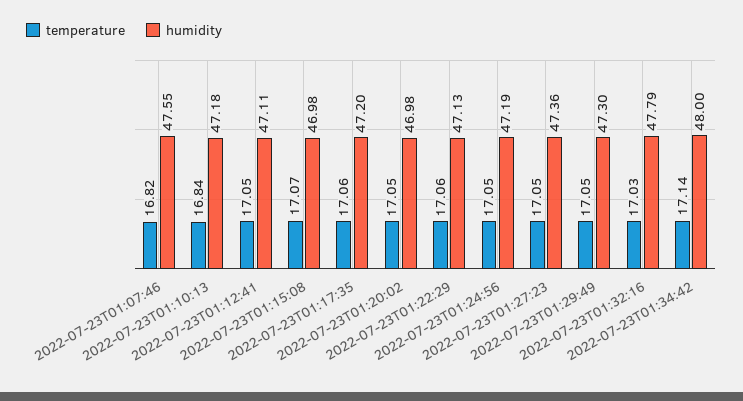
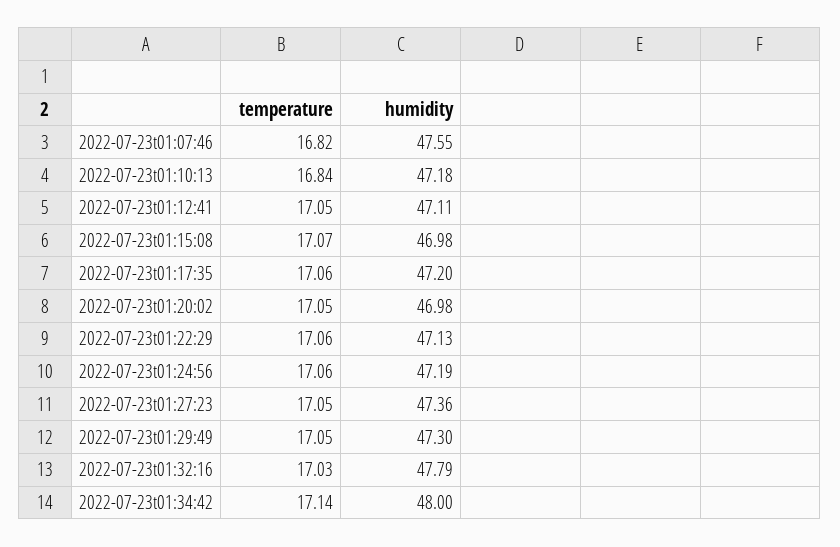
  {
    "temperature": {
      "2022-07-23T01:07:46": 16.82,
      "2022-07-23T01:10:13": 16.84,
      "2022-07-23T01:12:41": 17.05,
      "2022-07-23T01:15:08": 17.07,
      "2022-07-23T01:17:35": 17.06,
      "2022-07-23T01:20:02": 17.05,
      "2022-07-23T01:22:29": 17.06,
-     "2022-07-23T01:24:56": 17.05,
+     "2022-07-23T01:24:56": 17.06,
      "2022-07-23T01:27:23": 17.05,
      "2022-07-23T01:29:49": 17.05,
      "2022-07-23T01:32:16": 17.03,
      "2022-07-23T01:34:42": 17.14
    },
    "humidity": {
      "2022-07-23T01:07:46": 47.55,
      "2022-07-23T01:10:13": 47.18,
      "2022-07-23T01:12:41": 47.11,
      "2022-07-23T01:15:08": 46.98,
      "2022-07-23T01:17:35": 47.2,
      "2022-07-23T01:20:02": 46.98,
      "2022-07-23T01:22:29": 47.13,
      "2022-07-23T01:24:56": 47.19,
      "2022-07-23T01:27:23": 47.36,
      "2022-07-23T01:29:49": 47.3,
      "2022-07-23T01:32:16": 47.79,
      "2022-07-23T01:34:42": 48
    }
  }

